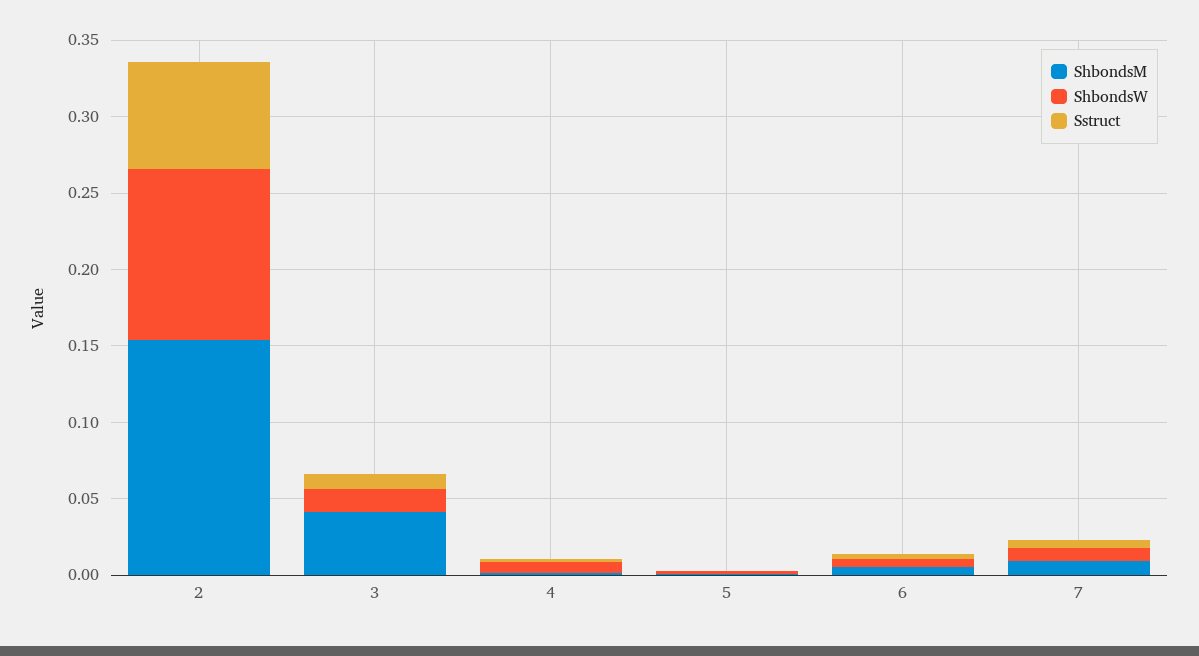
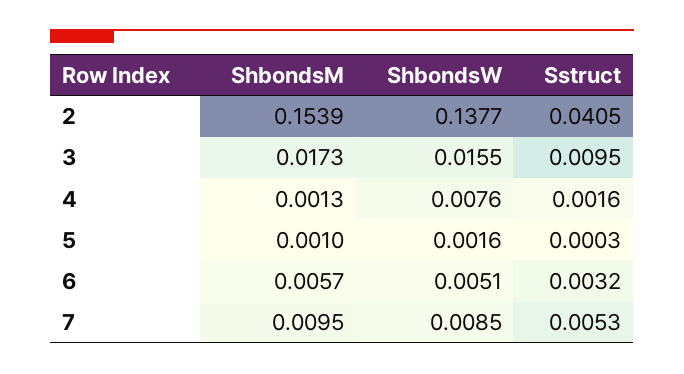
  {
    "ShbondsM": {
      "2": 0.1539,
-     "3": 0.04,
+     "3": 0.0173,
      "4": 0.0013,
      "5": 0.001,
      "6": 0.0057,
      "7": 0.0095
    },
    "ShbondsW": {
-     "2": 0.11,
+     "2": 0.1377,
      "3": 0.0155,
      "4": 0.0076,
      "5": 0.0016,
      "6": 0.0051,
      "7": 0.0085
    },
    "Sstruct": {
-     "2": 0.07,
+     "2": 0.0405,
      "3": 0.0095,
      "4": 0.0016,
      "5": 0.0003,
      "6": 0.0032,
      "7": 0.0053
    }
  }

